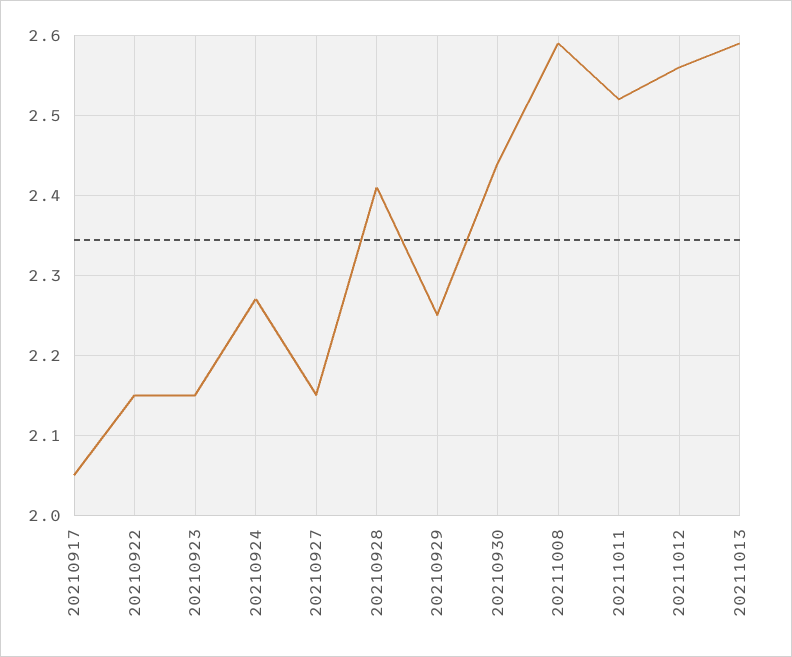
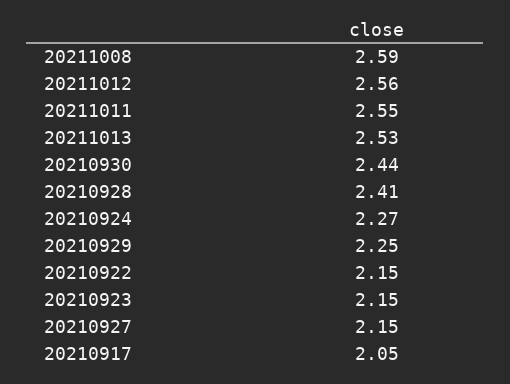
  {
    "20210917": 2.05,
    "20210922": 2.15,
    "20210923": 2.15,
    "20210924": 2.27,
    "20210927": 2.15,
    "20210928": 2.41,
    "20210929": 2.25,
    "20210930": 2.44,
    "20211008": 2.59,
-   "20211011": 2.52,
+   "20211011": 2.55,
    "20211012": 2.56,
-   "20211013": 2.59
+   "20211013": 2.53
  }

